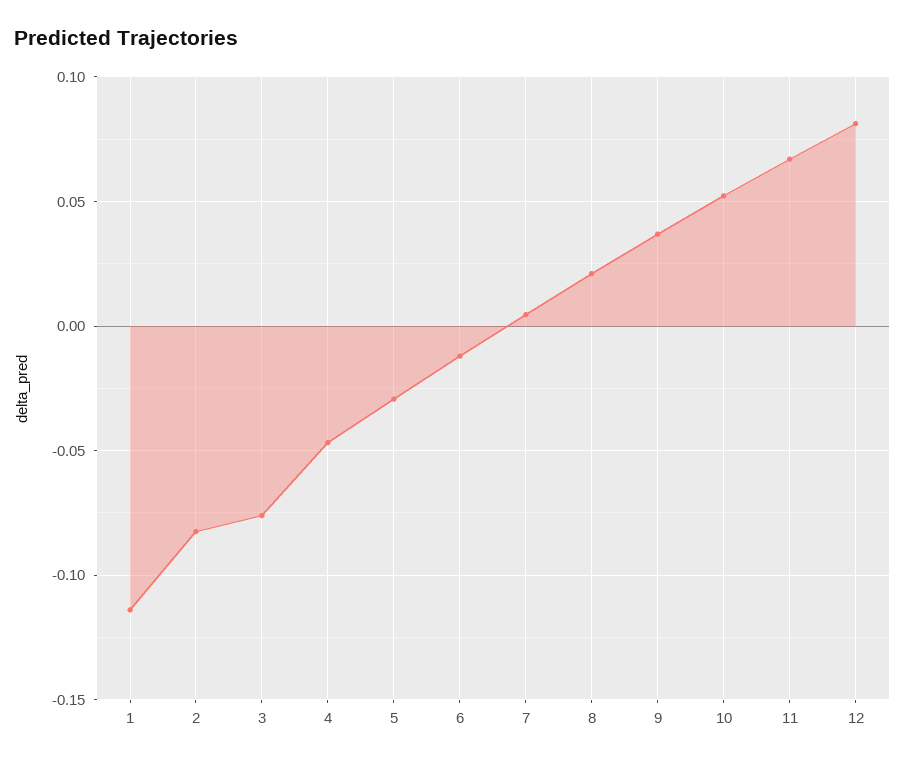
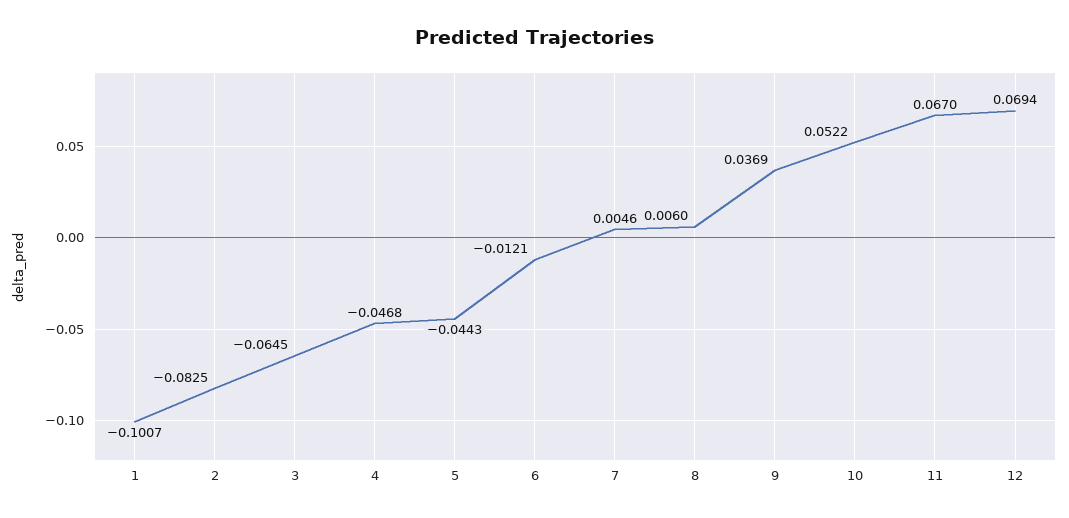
  {
-   "1": -0.115,
+   "1": -0.1007,
    "2": -0.0825,
-   "3": -0.075,
+   "3": -0.0645,
    "4": -0.0468,
-   "5": -0.03,
+   "5": -0.0443,
    "6": -0.0121,
    "7": 0.0046,
-   "8": 0.02,
+   "8": 0.006,
    "9": 0.0369,
    "10": 0.0522,
    "11": 0.067,
-   "12": 0.08
+   "12": 0.0694
  }

